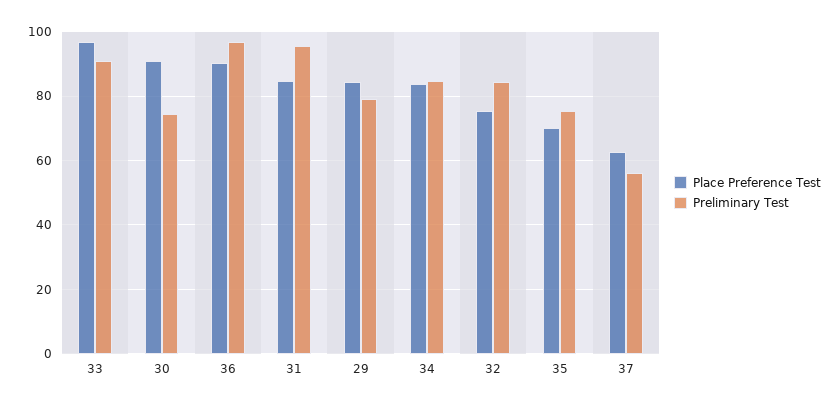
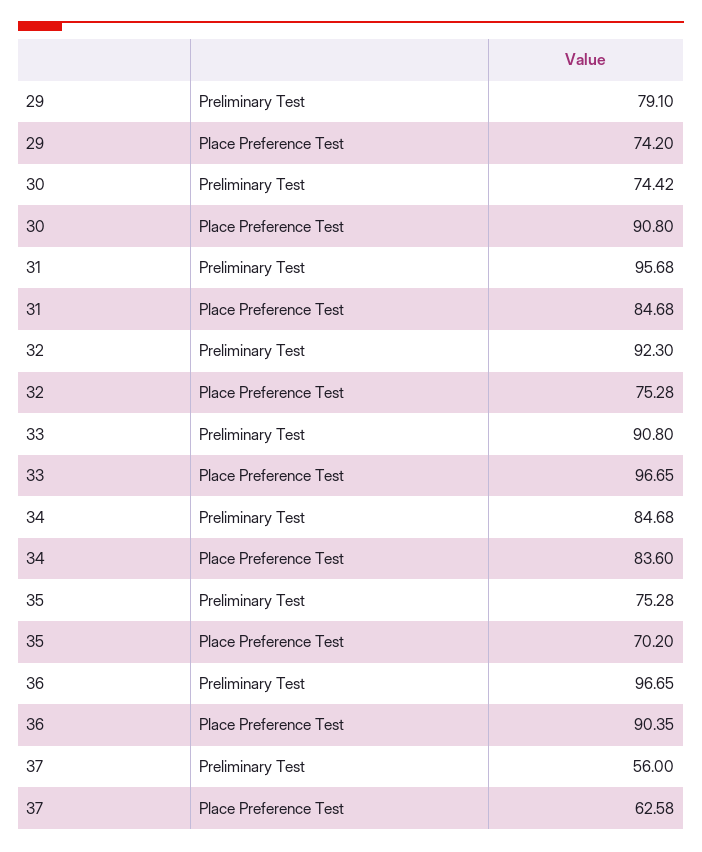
  {
    "Place Preference Test": {
      "33": 96.65,
      "30": 90.8,
      "36": 90.35,
      "31": 84.68,
-     "29": 84,
+     "29": 74.2,
      "34": 83.6,
      "32": 75.28,
      "35": 70.2,
      "37": 62.58
    },
    "Preliminary Test": {
      "33": 90.8,
      "30": 74.42,
      "36": 96.65,
      "31": 95.68,
      "29": 79.1,
      "34": 84.68,
-     "32": 84,
+     "32": 92.3,
      "35": 75.28,
      "37": 56
    }
  }

